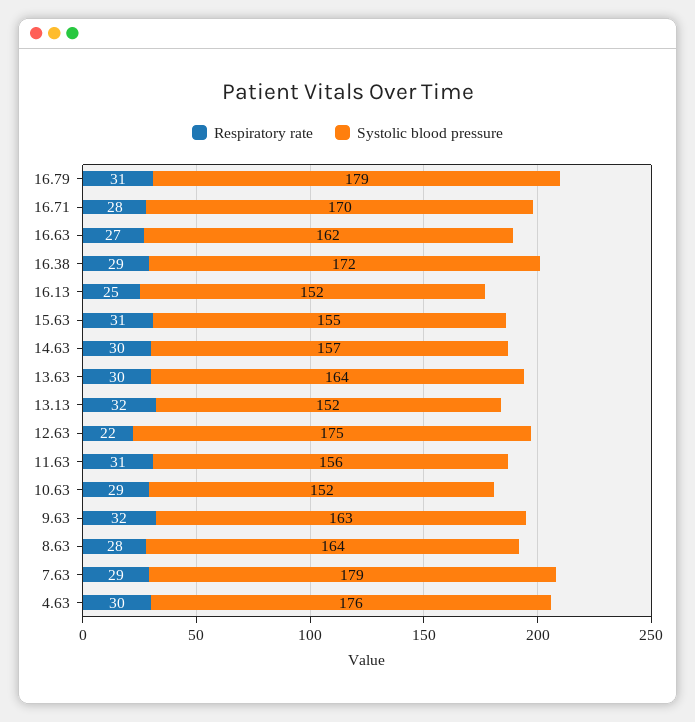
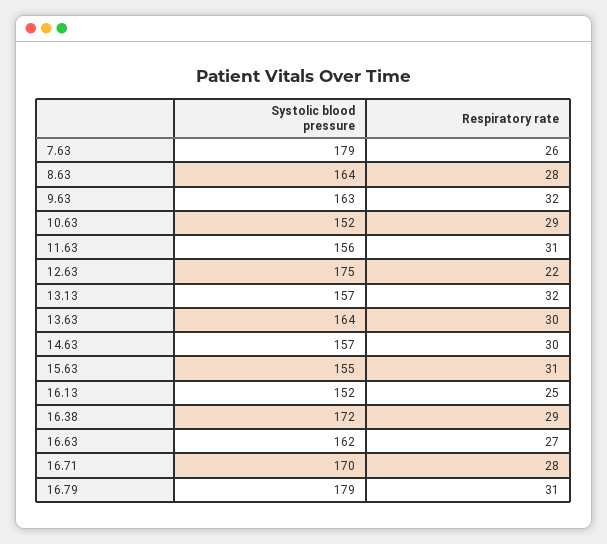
  {
    "Respiratory rate": {
      "16.79": 31,
      "16.71": 28,
      "16.63": 27,
      "16.38": 29,
      "16.13": 25,
      "15.63": 31,
      "14.63": 30,
      "13.63": 30,
      "13.13": 32,
      "12.63": 22,
      "11.63": 31,
      "10.63": 29,
      "9.63": 32,
      "8.63": 28,
-     "7.63": 29,
+     "7.63": 26
-     "4.63": 30
    },
    "Systolic blood pressure": {
      "16.79": 179,
      "16.71": 170,
      "16.63": 162,
      "16.38": 172,
      "16.13": 152,
      "15.63": 155,
      "14.63": 157,
      "13.63": 164,
-     "13.13": 152,
+     "13.13": 157,
      "12.63": 175,
      "11.63": 156,
      "10.63": 152,
      "9.63": 163,
      "8.63": 164,
-     "7.63": 179,
+     "7.63": 179
-     "4.63": 176
    }
  }

